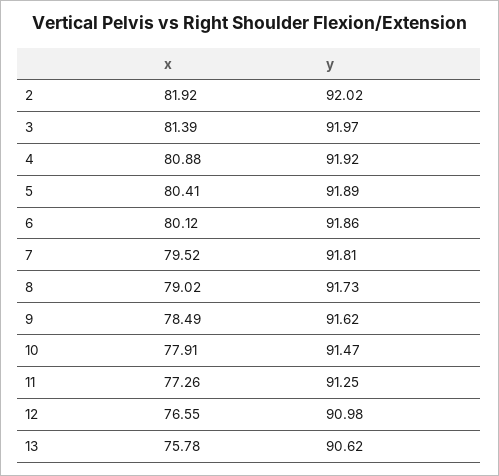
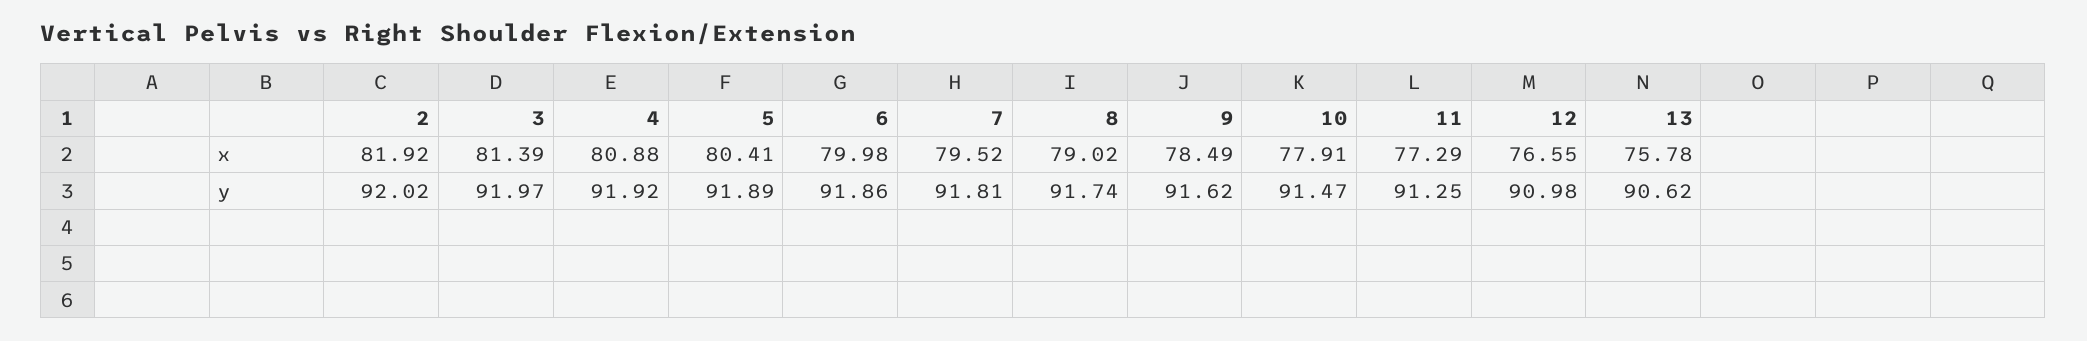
  {
    "x": {
      "2": 81.92,
      "3": 81.39,
      "4": 80.88,
      "5": 80.41,
-     "6": 80.12,
+     "6": 79.98,
      "7": 79.52,
      "8": 79.02,
      "9": 78.49,
      "10": 77.91,
-     "11": 77.26,
+     "11": 77.29,
      "12": 76.55,
      "13": 75.78
    },
    "y": {
      "2": 92.02,
      "3": 91.97,
      "4": 91.92,
      "5": 91.89,
      "6": 91.86,
      "7": 91.81,
-     "8": 91.73,
+     "8": 91.74,
      "9": 91.62,
      "10": 91.47,
      "11": 91.25,
      "12": 90.98,
      "13": 90.62
    }
  }

